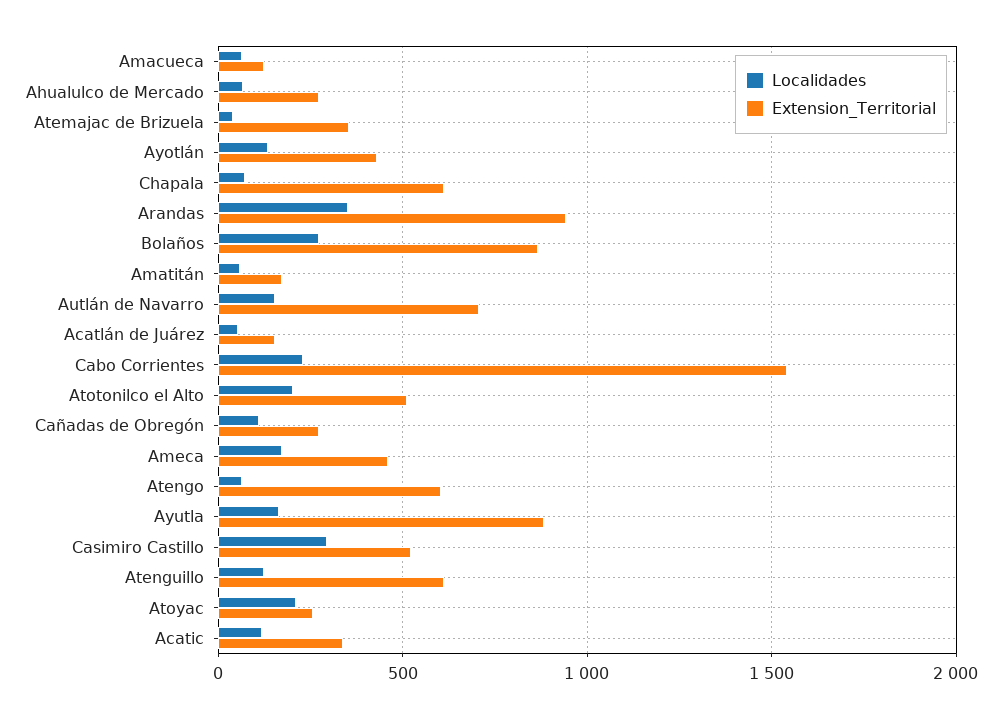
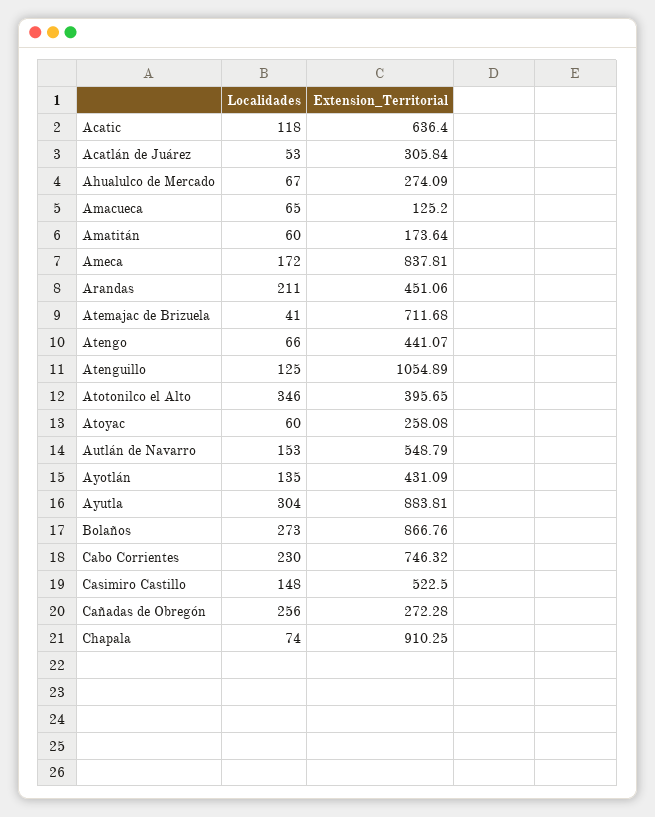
  {
    "Localidades": {
      "Amacueca": 65,
      "Ahualulco de Mercado": 67,
      "Atemajac de Brizuela": 41,
      "Ayotlán": 135,
      "Chapala": 74,
-     "Arandas": 350,
+     "Arandas": 211,
      "Bolaños": 273,
      "Amatitán": 60,
      "Autlán de Navarro": 153,
      "Acatlán de Juárez": 53,
      "Cabo Corrientes": 230,
-     "Atotonilco el Alto": 200,
+     "Atotonilco el Alto": 346,
-     "Cañadas de Obregón": 100,
+     "Cañadas de Obregón": 256,
      "Ameca": 172,
      "Atengo": 66,
-     "Ayutla": 150,
+     "Ayutla": 304,
-     "Casimiro Castillo": 300,
+     "Casimiro Castillo": 148,
      "Atenguillo": 125,
-     "Atoyac": 200,
+     "Atoyac": 60,
      "Acatic": 118
    },
    "Extension_Territorial": {
      "Amacueca": 125.2,
      "Ahualulco de Mercado": 274.09,
-     "Atemajac de Brizuela": 350,
+     "Atemajac de Brizuela": 711.68,
      "Ayotlán": 431.09,
-     "Chapala": 600,
+     "Chapala": 910.25,
-     "Arandas": 950,
+     "Arandas": 451.06,
      "Bolaños": 866.76,
      "Amatitán": 173.64,
-     "Autlán de Navarro": 700,
+     "Autlán de Navarro": 548.79,
-     "Acatlán de Juárez": 150,
+     "Acatlán de Juárez": 305.84,
-     "Cabo Corrientes": 1550,
+     "Cabo Corrientes": 746.32,
-     "Atotonilco el Alto": 500,
+     "Atotonilco el Alto": 395.65,
      "Cañadas de Obregón": 272.28,
-     "Ameca": 450,
+     "Ameca": 837.81,
-     "Atengo": 600,
+     "Atengo": 441.07,
      "Ayutla": 883.81,
      "Casimiro Castillo": 522.5,
-     "Atenguillo": 600,
+     "Atenguillo": 1054.89,
      "Atoyac": 258.08,
-     "Acatic": 350
+     "Acatic": 636.4
    }
  }

